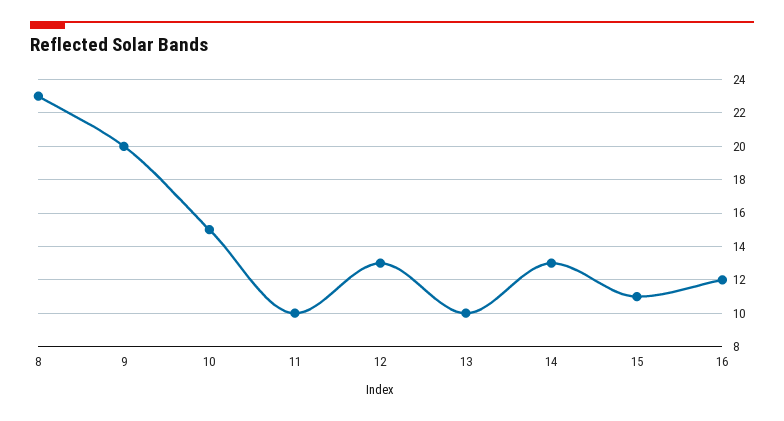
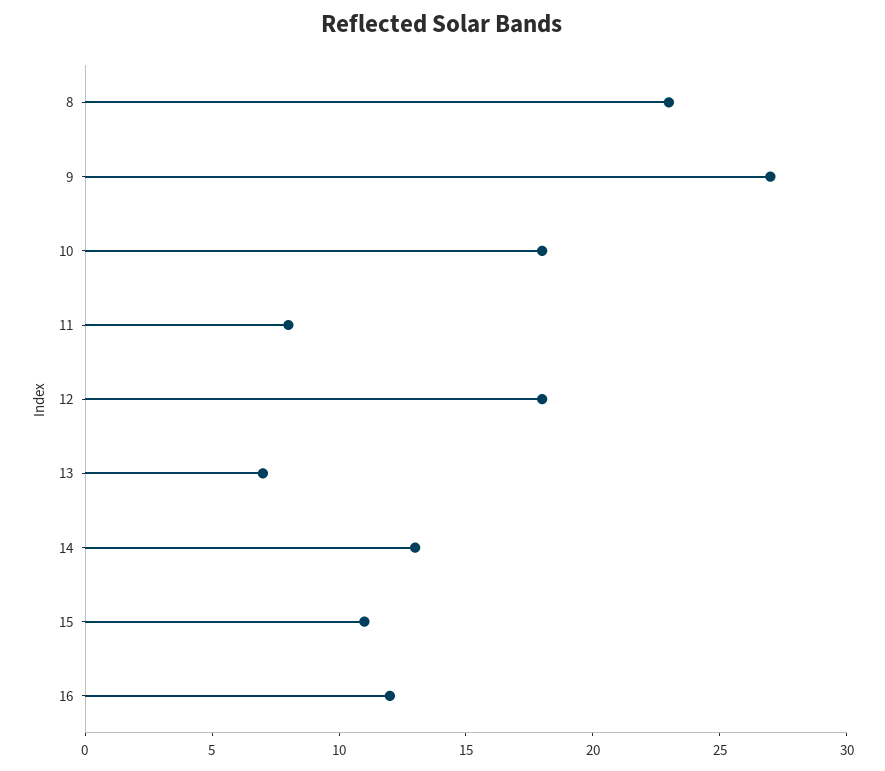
  {
    "8": 23,
-   "9": 20,
+   "9": 27,
-   "10": 15,
+   "10": 18,
-   "11": 10,
+   "11": 8,
-   "12": 13,
+   "12": 18,
-   "13": 10,
+   "13": 7,
    "14": 13,
    "15": 11,
    "16": 12
  }

